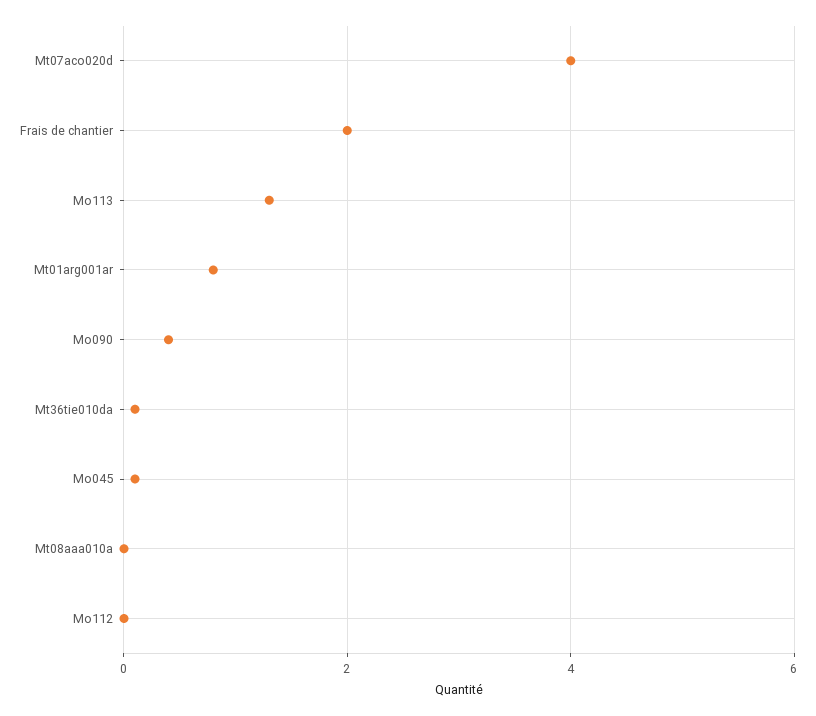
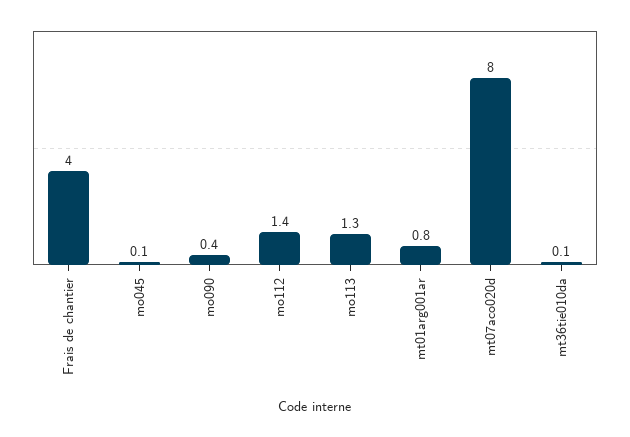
  {
-   "Mt07aco020d": 4,
+   "Mt07aco020d": 8,
-   "Frais de chantier": 2,
+   "Frais de chantier": 4,
    "Mo113": 1.3,
    "Mt01arg001ar": 0.8,
    "Mo090": 0.4,
    "Mt36tie010da": 0.1,
    "Mo045": 0.1,
-   "Mt08aaa010a": 0,
-   "Mo112": 0
+   "Mo112": 1.4
  }

